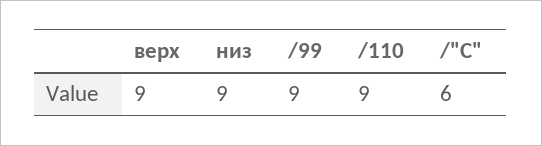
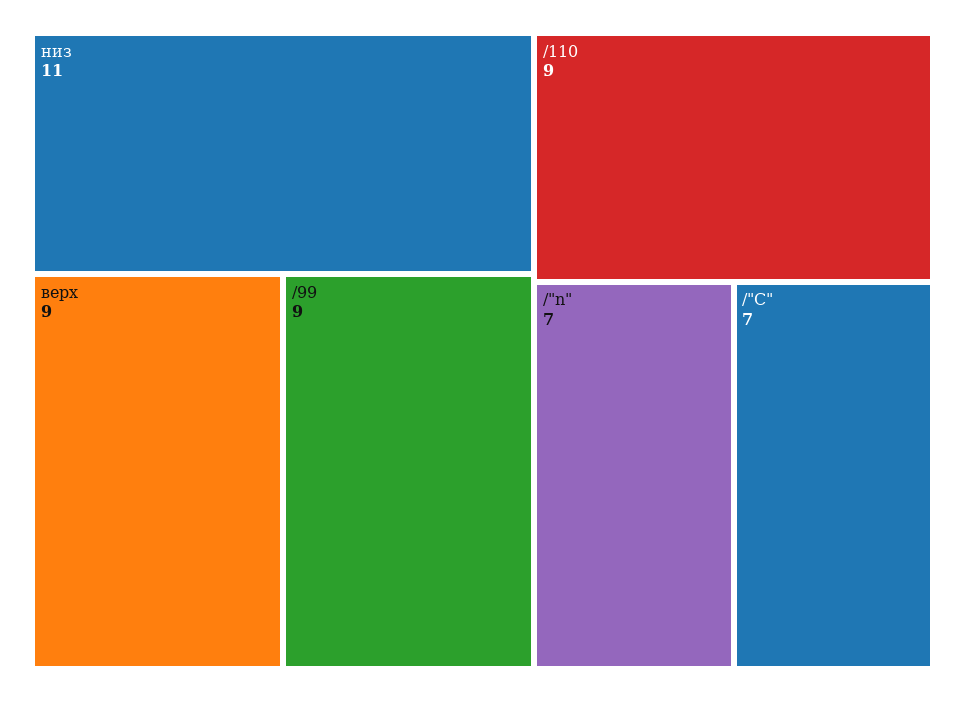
  {
    "верх": 9,
-   "низ": 9,
+   "низ": 11,
    "/99": 9,
    "/110": 9,
-   "/\"С\"": 6
+   "/\"С\"": 7,
+   "/\"n\"": 7
  }

